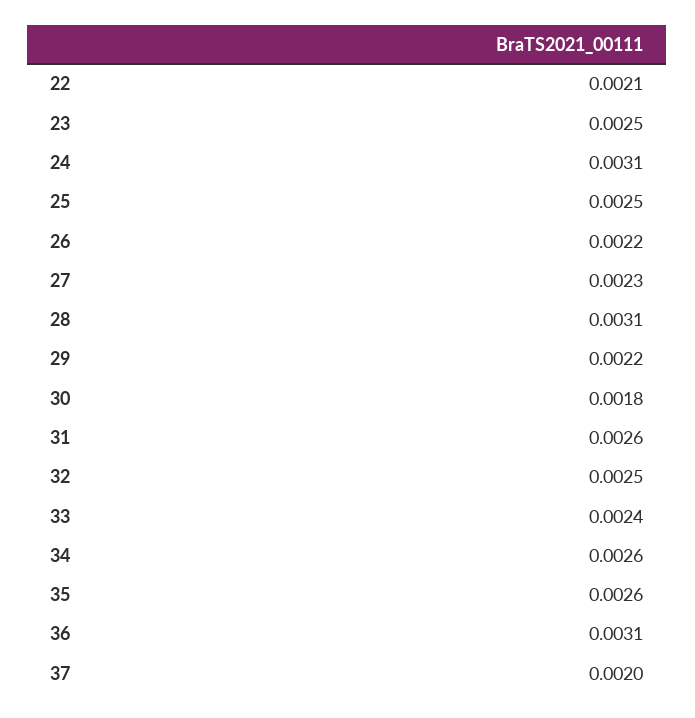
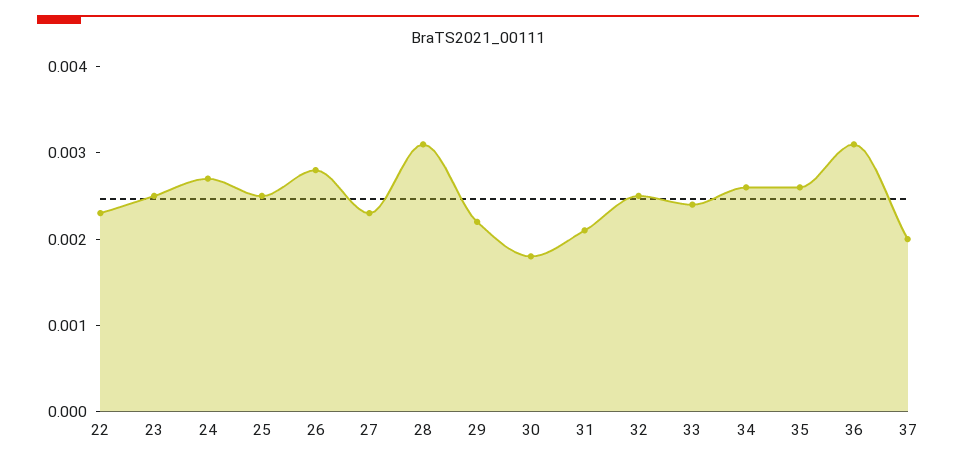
  {
-   "22": 0.0021,
+   "22": 0.0023,
    "23": 0.0025,
-   "24": 0.0031,
+   "24": 0.0027,
    "25": 0.0025,
-   "26": 0.0022,
+   "26": 0.0028,
    "27": 0.0023,
    "28": 0.0031,
    "29": 0.0022,
    "30": 0.0018,
-   "31": 0.0026,
+   "31": 0.0021,
    "32": 0.0025,
    "33": 0.0024,
    "34": 0.0026,
    "35": 0.0026,
    "36": 0.0031,
    "37": 0.002
  }

